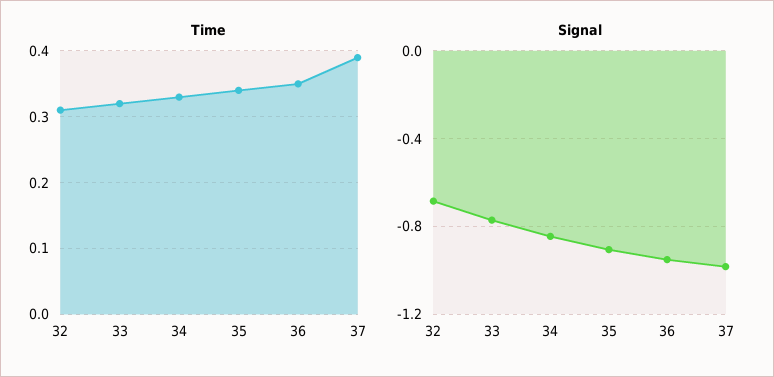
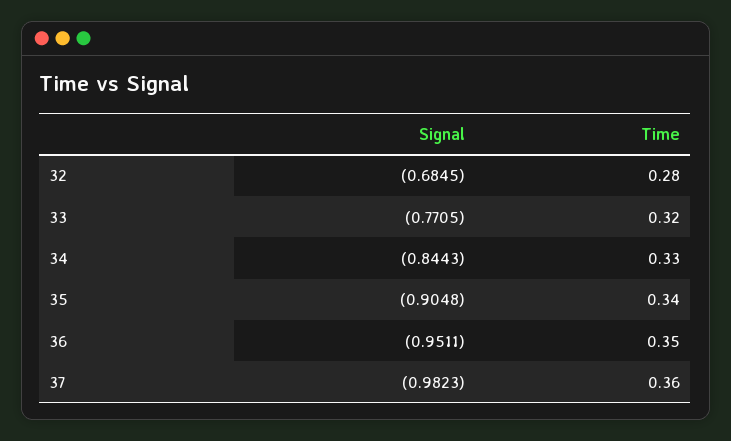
  {
    "Time": {
-     "32": 0.31,
+     "32": 0.28,
      "33": 0.32,
      "34": 0.33,
      "35": 0.34,
      "36": 0.35,
-     "37": 0.39
+     "37": 0.36
    },
    "Signal": {
      "32": -0.6845,
      "33": -0.7705,
      "34": -0.8443,
      "35": -0.9048,
      "36": -0.9511,
      "37": -0.9823
    }
  }

